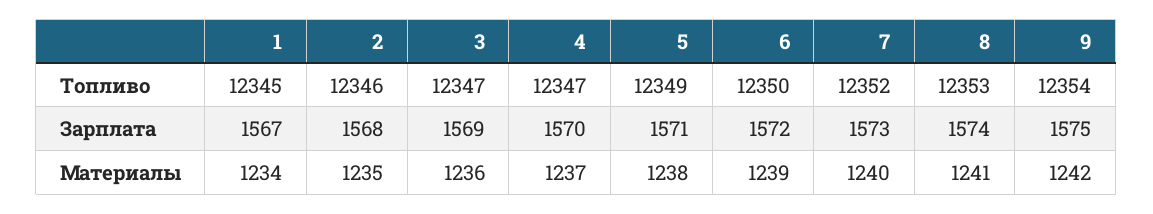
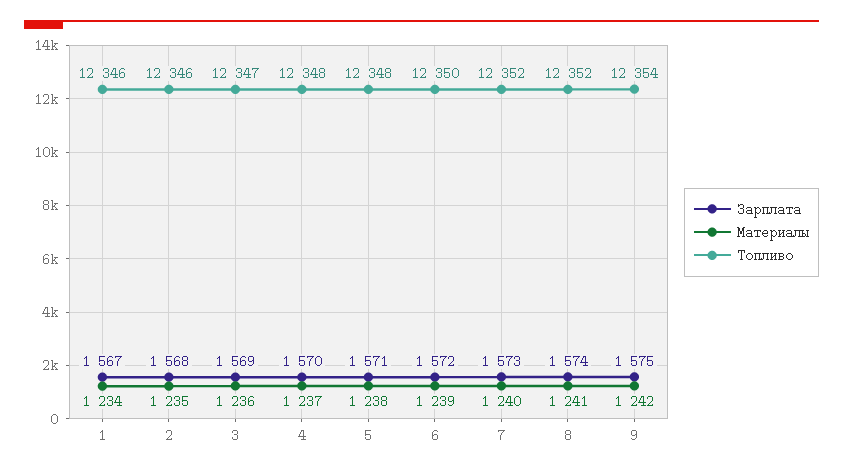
  {
    "Топливо": {
-     "1": 12345,
+     "1": 12346,
      "2": 12346,
      "3": 12347,
-     "4": 12347,
+     "4": 12348,
-     "5": 12349,
+     "5": 12348,
      "6": 12350,
      "7": 12352,
-     "8": 12353,
+     "8": 12352,
      "9": 12354
    },
    "Зарплата": {
      "1": 1567,
      "2": 1568,
      "3": 1569,
      "4": 1570,
      "5": 1571,
      "6": 1572,
      "7": 1573,
      "8": 1574,
      "9": 1575
    },
    "Материалы": {
      "1": 1234,
      "2": 1235,
      "3": 1236,
      "4": 1237,
      "5": 1238,
      "6": 1239,
      "7": 1240,
      "8": 1241,
      "9": 1242
    }
  }

